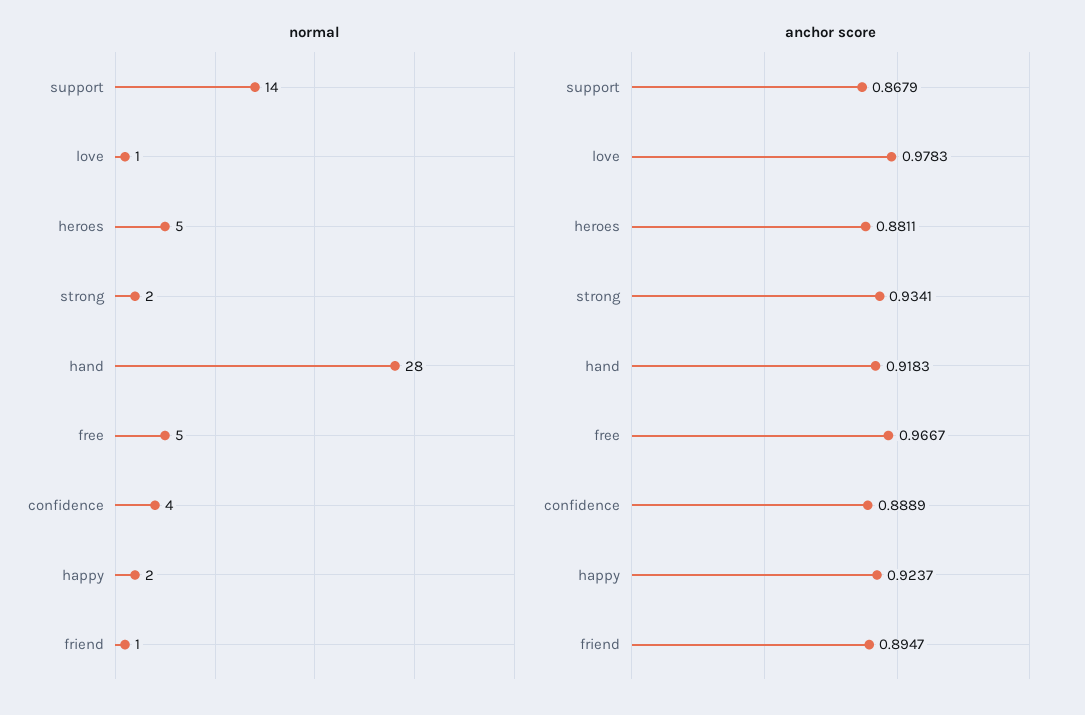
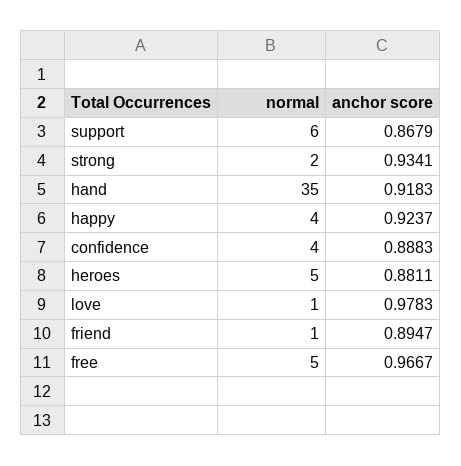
  {
    "normal": {
-     "support": 14,
+     "support": 6,
      "love": 1,
      "heroes": 5,
      "strong": 2,
-     "hand": 28,
+     "hand": 35,
      "free": 5,
      "confidence": 4,
-     "happy": 2,
+     "happy": 4,
      "friend": 1
    },
    "anchor score": {
      "support": 0.8679,
      "love": 0.9783,
      "heroes": 0.8811,
      "strong": 0.9341,
      "hand": 0.9183,
      "free": 0.9667,
-     "confidence": 0.8889,
+     "confidence": 0.8883,
      "happy": 0.9237,
      "friend": 0.8947
    }
  }

